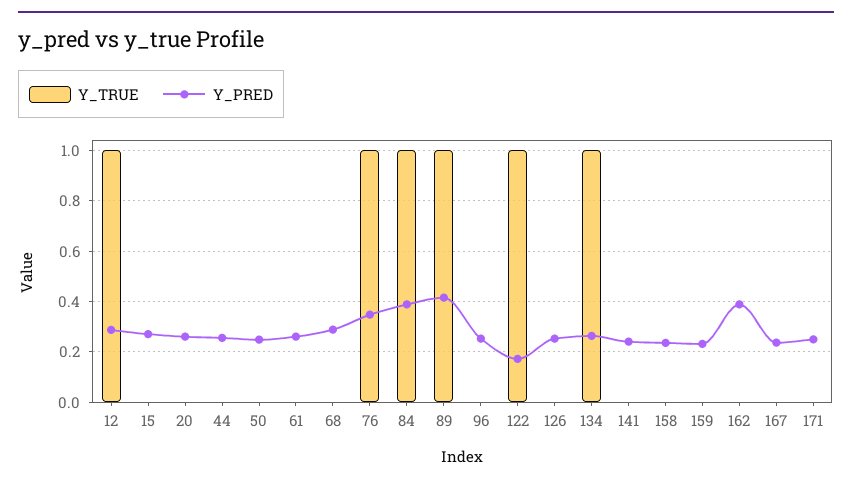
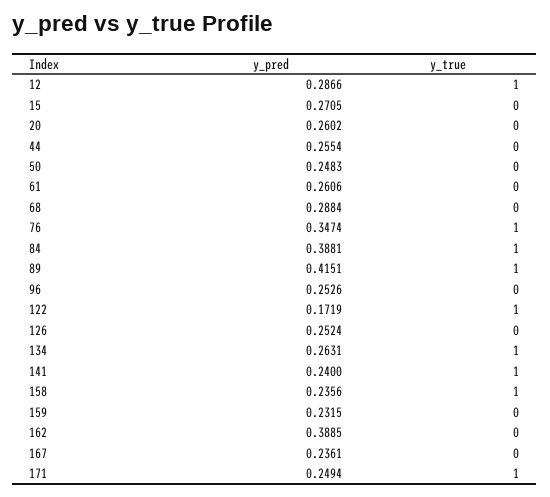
  {
    "Y_TRUE": {
      "12": 1,
      "15": 0,
      "20": 0,
      "44": 0,
      "50": 0,
      "61": 0,
      "68": 0,
      "76": 1,
      "84": 1,
      "89": 1,
      "96": 0,
      "122": 1,
      "126": 0,
      "134": 1,
-     "141": 0,
+     "141": 1,
-     "158": 0,
+     "158": 1,
      "159": 0,
      "162": 0,
      "167": 0,
-     "171": 0
+     "171": 1
    },
    "Y_PRED": {
      "12": 0.2866,
      "15": 0.2705,
      "20": 0.2602,
      "44": 0.2554,
      "50": 0.2483,
      "61": 0.2606,
      "68": 0.2884,
      "76": 0.3474,
      "84": 0.3881,
      "89": 0.4151,
      "96": 0.2526,
      "122": 0.1719,
      "126": 0.2524,
      "134": 0.2631,
      "141": 0.24,
      "158": 0.2356,
      "159": 0.2315,
      "162": 0.3885,
      "167": 0.2361,
      "171": 0.2494
    }
  }

